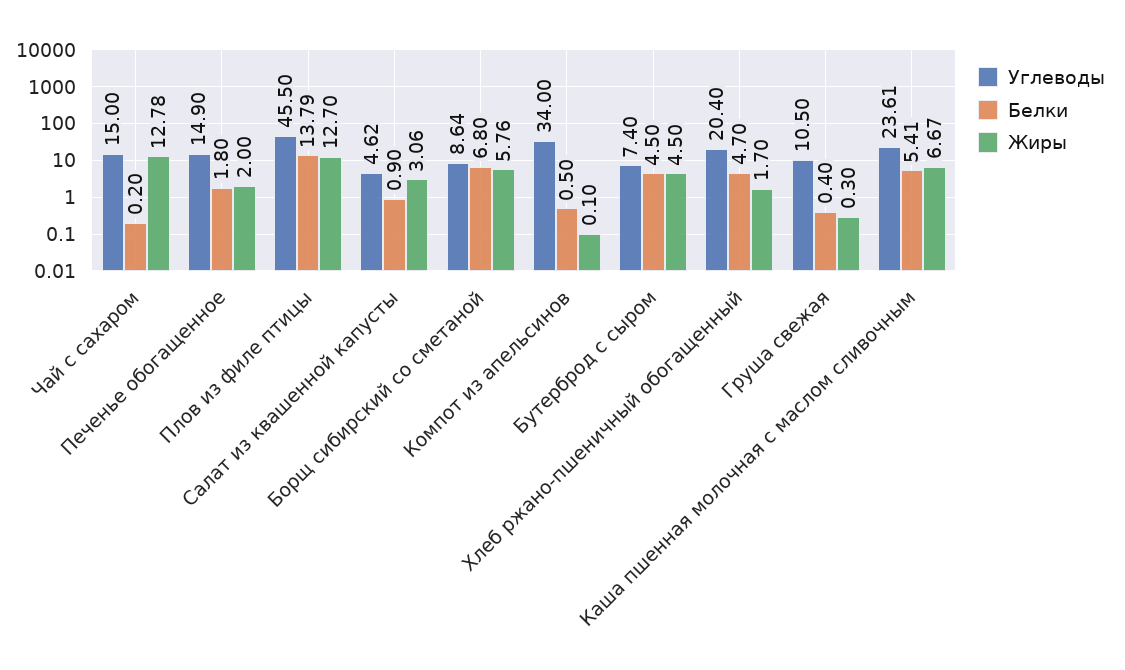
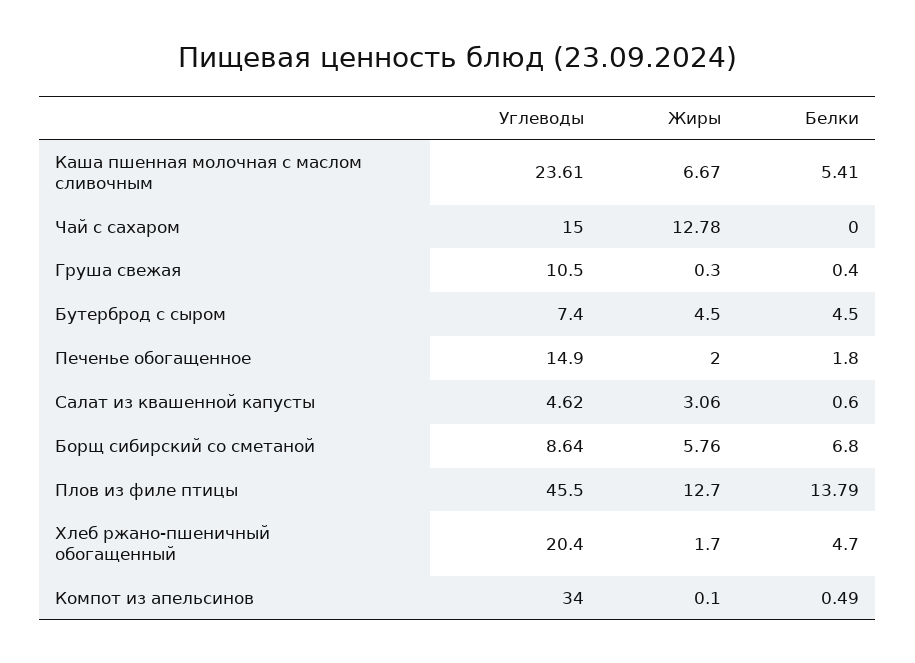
  {
    "Углеводы": {
      "Чай с сахаром": 15,
      "Печенье обогащенное": 14.9,
      "Плов из филе птицы": 45.5,
      "Салат из квашенной капусты": 4.62,
      "Борщ сибирский со сметаной": 8.64,
      "Компот из апельсинов": 34,
      "Бутерброд с сыром": 7.4,
      "Хлеб ржано-пшеничный обогащенный": 20.4,
      "Груша свежая": 10.5,
      "Каша пшенная молочная с маслом сливочным": 23.61
    },
    "Белки": {
-     "Чай с сахаром": 0.2,
+     "Чай с сахаром": 0,
      "Печенье обогащенное": 1.8,
      "Плов из филе птицы": 13.79,
-     "Салат из квашенной капусты": 0.9,
+     "Салат из квашенной капусты": 0.6,
      "Борщ сибирский со сметаной": 6.8,
-     "Компот из апельсинов": 0.5,
+     "Компот из апельсинов": 0.49,
      "Бутерброд с сыром": 4.5,
      "Хлеб ржано-пшеничный обогащенный": 4.7,
      "Груша свежая": 0.4,
      "Каша пшенная молочная с маслом сливочным": 5.41
    },
    "Жиры": {
      "Чай с сахаром": 12.78,
      "Печенье обогащенное": 2,
      "Плов из филе птицы": 12.7,
      "Салат из квашенной капусты": 3.06,
      "Борщ сибирский со сметаной": 5.76,
      "Компот из апельсинов": 0.1,
      "Бутерброд с сыром": 4.5,
      "Хлеб ржано-пшеничный обогащенный": 1.7,
      "Груша свежая": 0.3,
      "Каша пшенная молочная с маслом сливочным": 6.67
    }
  }

